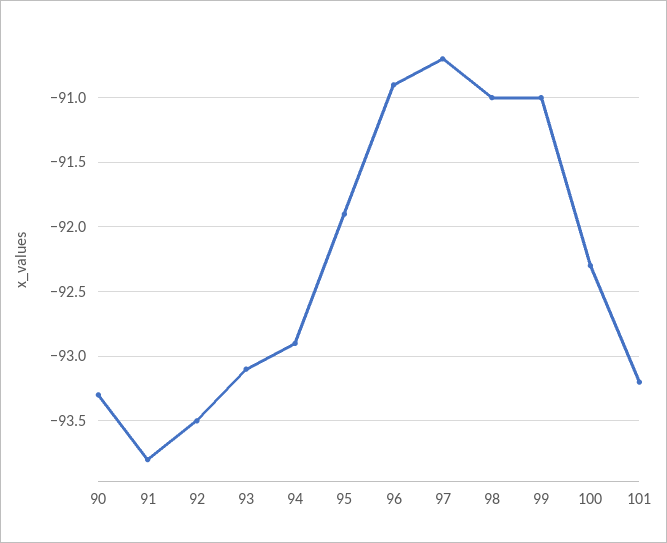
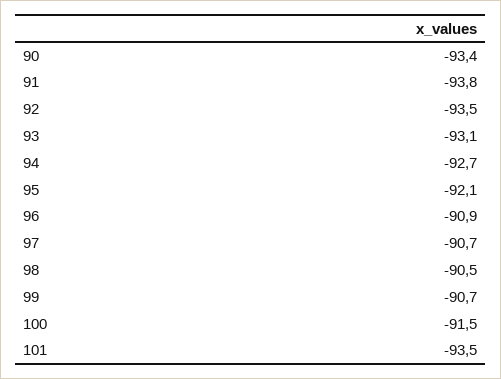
  {
-   "90": -93.3,
+   "90": -93.4,
    "91": -93.8,
    "92": -93.5,
    "93": -93.1,
-   "94": -92.9,
+   "94": -92.7,
-   "95": -91.9,
+   "95": -92.1,
    "96": -90.9,
    "97": -90.7,
-   "98": -91,
+   "98": -90.5,
-   "99": -91,
+   "99": -90.7,
-   "100": -92.3,
+   "100": -91.5,
-   "101": -93.2
+   "101": -93.5
  }

